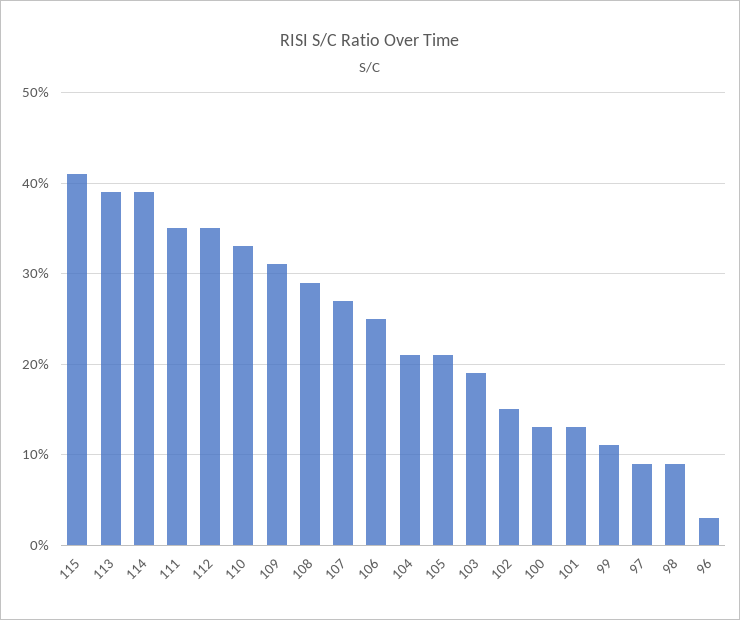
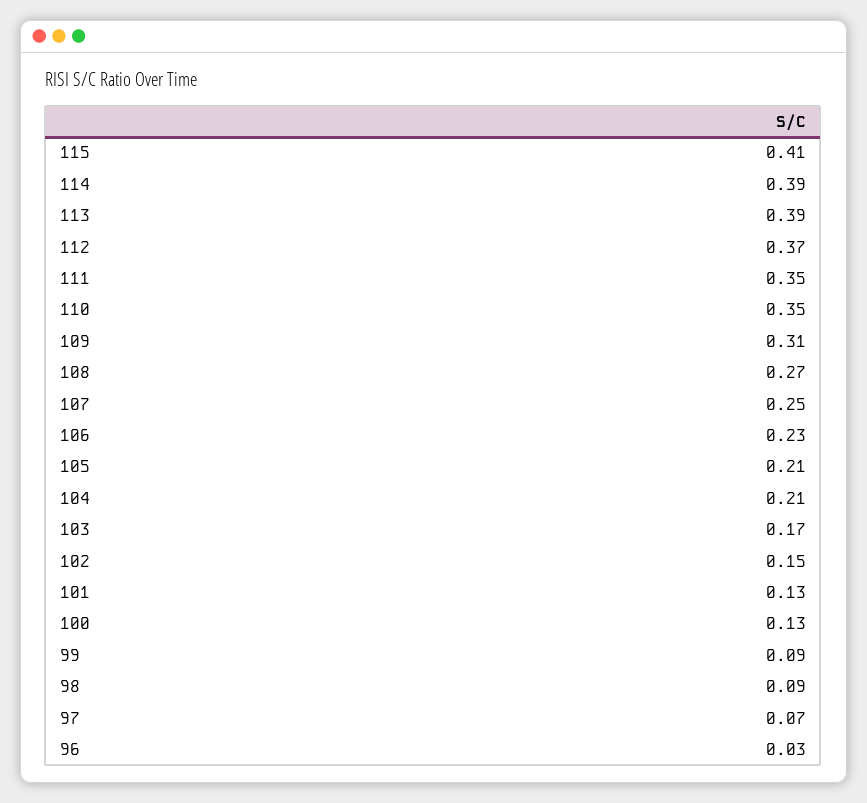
  {
    "115": 0.41,
    "113": 0.39,
    "114": 0.39,
    "111": 0.35,
-   "112": 0.35,
+   "112": 0.37,
-   "110": 0.33,
+   "110": 0.35,
    "109": 0.31,
-   "108": 0.29,
+   "108": 0.27,
-   "107": 0.27,
+   "107": 0.25,
-   "106": 0.25,
+   "106": 0.23,
    "104": 0.21,
    "105": 0.21,
-   "103": 0.19,
+   "103": 0.17,
    "102": 0.15,
    "100": 0.13,
    "101": 0.13,
-   "99": 0.11,
+   "99": 0.09,
-   "97": 0.09,
+   "97": 0.07,
    "98": 0.09,
    "96": 0.03
  }

